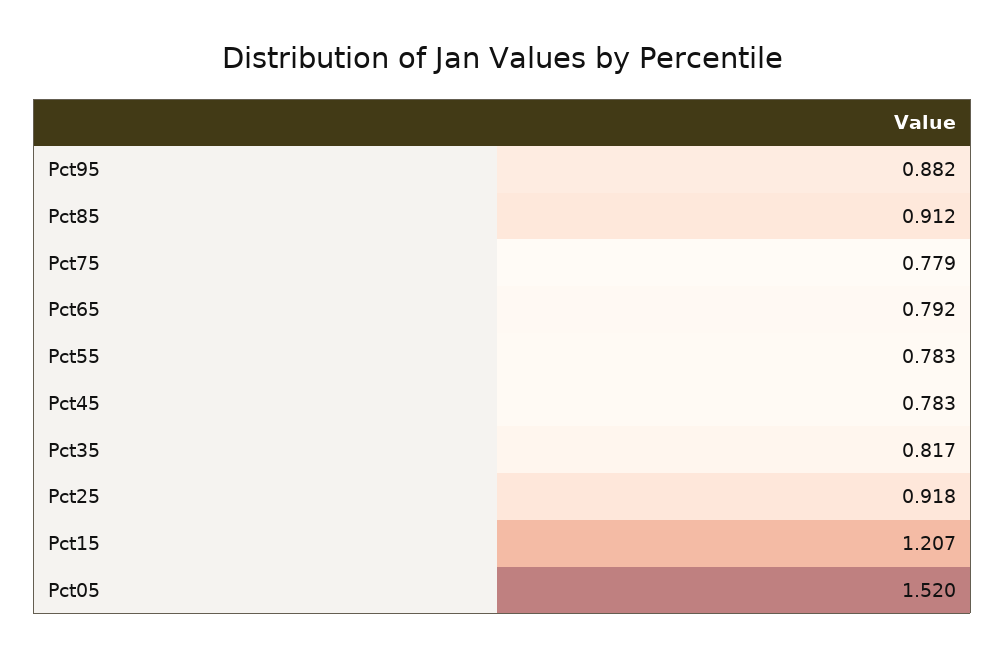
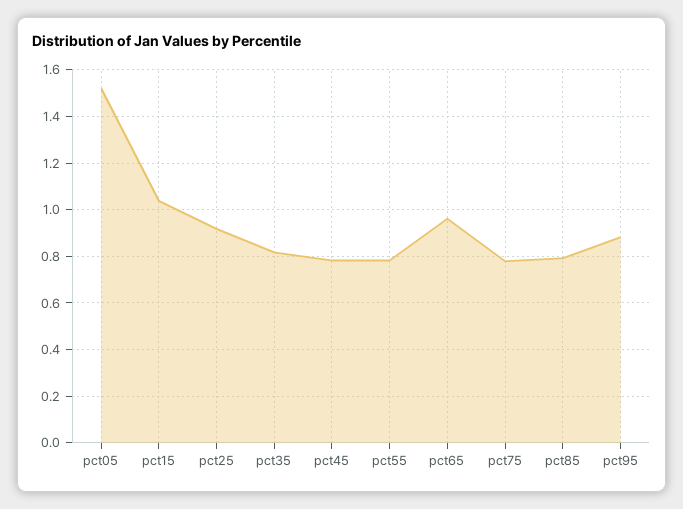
  {
    "Pct95": 0.882,
-   "Pct85": 0.912,
+   "Pct85": 0.8,
    "Pct75": 0.779,
-   "Pct65": 0.792,
+   "Pct65": 0.95,
    "Pct55": 0.783,
    "Pct45": 0.783,
    "Pct35": 0.817,
    "Pct25": 0.918,
-   "Pct15": 1.207,
+   "Pct15": 1.05,
    "Pct05": 1.52
  }

